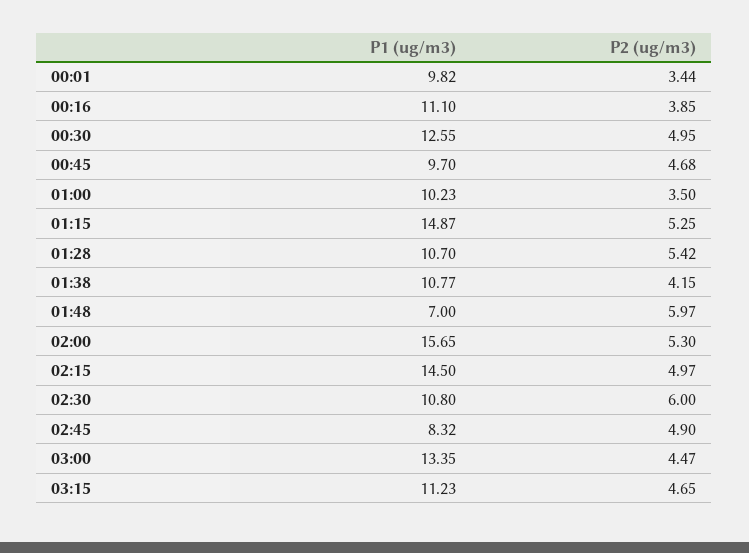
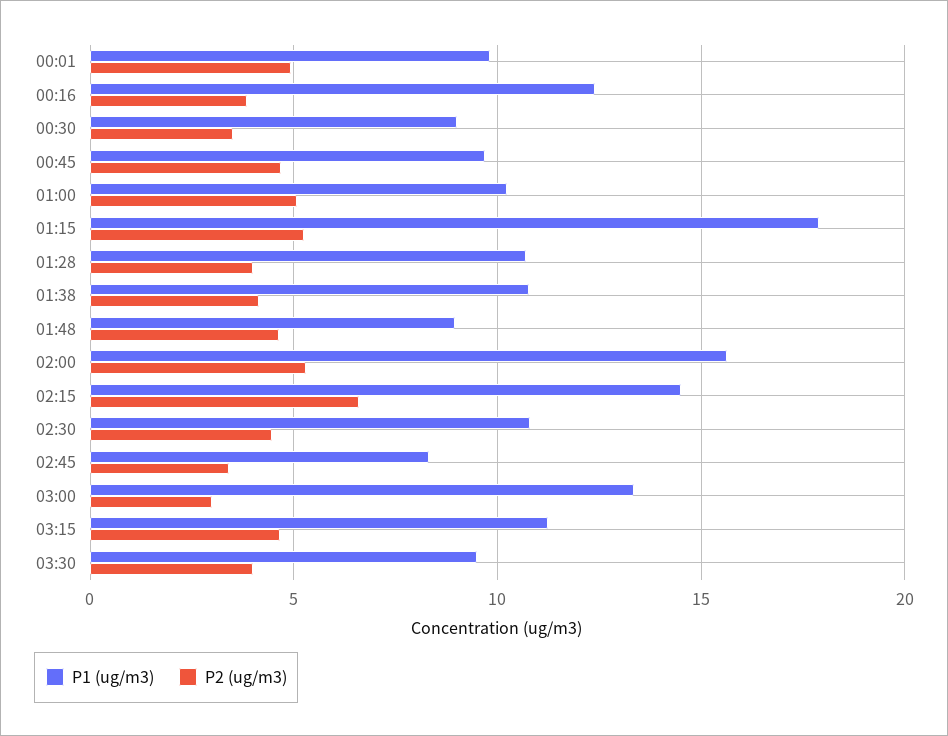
  {
    "P1 (ug/m3)": {
      "00:01": 9.82,
-     "00:16": 11.1,
+     "00:16": 12.5,
-     "00:30": 12.55,
+     "00:30": 9,
      "00:45": 9.7,
      "01:00": 10.23,
-     "01:15": 14.87,
+     "01:15": 18,
      "01:28": 10.7,
      "01:38": 10.77,
-     "01:48": 7,
+     "01:48": 9,
      "02:00": 15.65,
      "02:15": 14.5,
      "02:30": 10.8,
      "02:45": 8.32,
      "03:00": 13.35,
-     "03:15": 11.23
+     "03:15": 11.23,
+     "03:30": 9.5
    },
    "P2 (ug/m3)": {
-     "00:01": 3.44,
+     "00:01": 5,
      "00:16": 3.85,
-     "00:30": 4.95,
+     "00:30": 3.5,
      "00:45": 4.68,
-     "01:00": 3.5,
+     "01:00": 5,
      "01:15": 5.25,
-     "01:28": 5.42,
+     "01:28": 4,
      "01:38": 4.15,
-     "01:48": 5.97,
+     "01:48": 4.5,
      "02:00": 5.3,
-     "02:15": 4.97,
+     "02:15": 6.5,
-     "02:30": 6,
+     "02:30": 4.5,
-     "02:45": 4.9,
+     "02:45": 3.5,
-     "03:00": 4.47,
+     "03:00": 3,
-     "03:15": 4.65
+     "03:15": 4.65,
+     "03:30": 4
    }
  }

